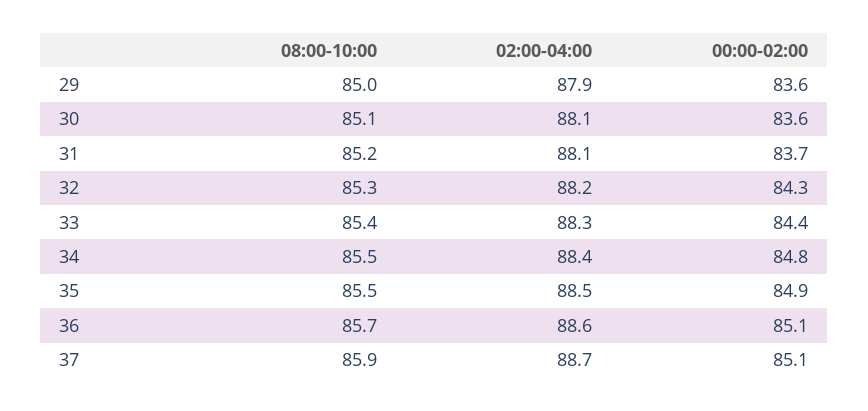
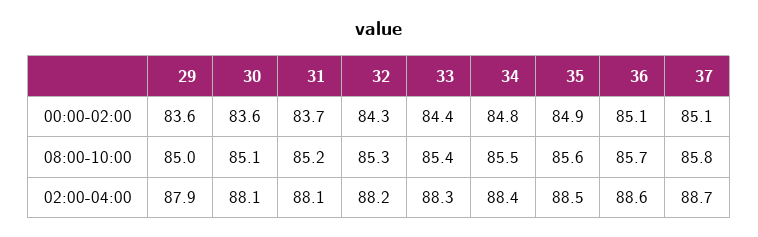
  {
    "08:00-10:00": {
      "29": 85,
      "30": 85.1,
      "31": 85.2,
      "32": 85.3,
      "33": 85.4,
      "34": 85.5,
-     "35": 85.5,
+     "35": 85.6,
      "36": 85.7,
-     "37": 85.9
+     "37": 85.8
    },
    "02:00-04:00": {
      "29": 87.9,
      "30": 88.1,
      "31": 88.1,
      "32": 88.2,
      "33": 88.3,
      "34": 88.4,
      "35": 88.5,
      "36": 88.6,
      "37": 88.7
    },
    "00:00-02:00": {
      "29": 83.6,
      "30": 83.6,
      "31": 83.7,
      "32": 84.3,
      "33": 84.4,
      "34": 84.8,
      "35": 84.9,
      "36": 85.1,
      "37": 85.1
    }
  }

